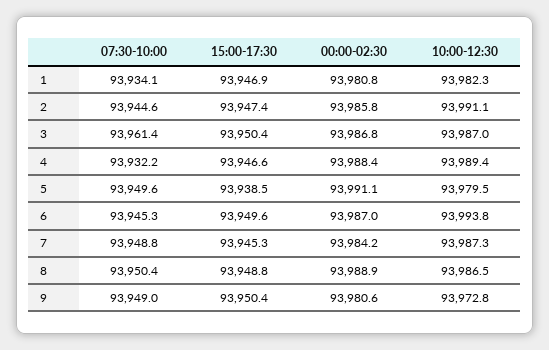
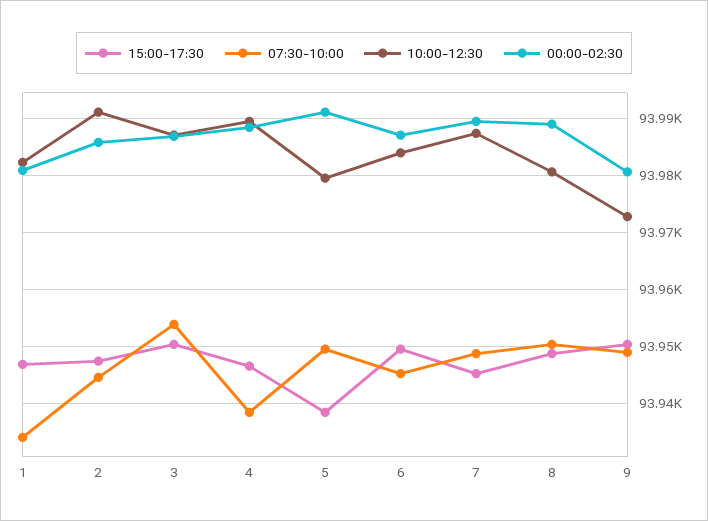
  {
    "07:30-10:00": {
      "1": 93934.1,
      "2": 93944.6,
-     "3": 93961.4,
+     "3": 93954,
-     "4": 93932.2,
+     "4": 93938,
      "5": 93949.6,
      "6": 93945.3,
      "7": 93948.8,
      "8": 93950.4,
      "9": 93949
    },
    "15:00-17:30": {
      "1": 93946.9,
      "2": 93947.4,
      "3": 93950.4,
      "4": 93946.6,
      "5": 93938.5,
      "6": 93949.6,
      "7": 93945.3,
      "8": 93948.8,
      "9": 93950.4
    },
    "00:00-02:30": {
      "1": 93980.8,
      "2": 93985.8,
      "3": 93986.8,
      "4": 93988.4,
      "5": 93991.1,
      "6": 93987,
-     "7": 93984.2,
+     "7": 93990,
      "8": 93988.9,
      "9": 93980.6
    },
    "10:00-12:30": {
      "1": 93982.3,
      "2": 93991.1,
      "3": 93987,
      "4": 93989.4,
      "5": 93979.5,
-     "6": 93993.8,
+     "6": 93984,
      "7": 93987.3,
-     "8": 93986.5,
+     "8": 93980,
      "9": 93972.8
    }
  }

